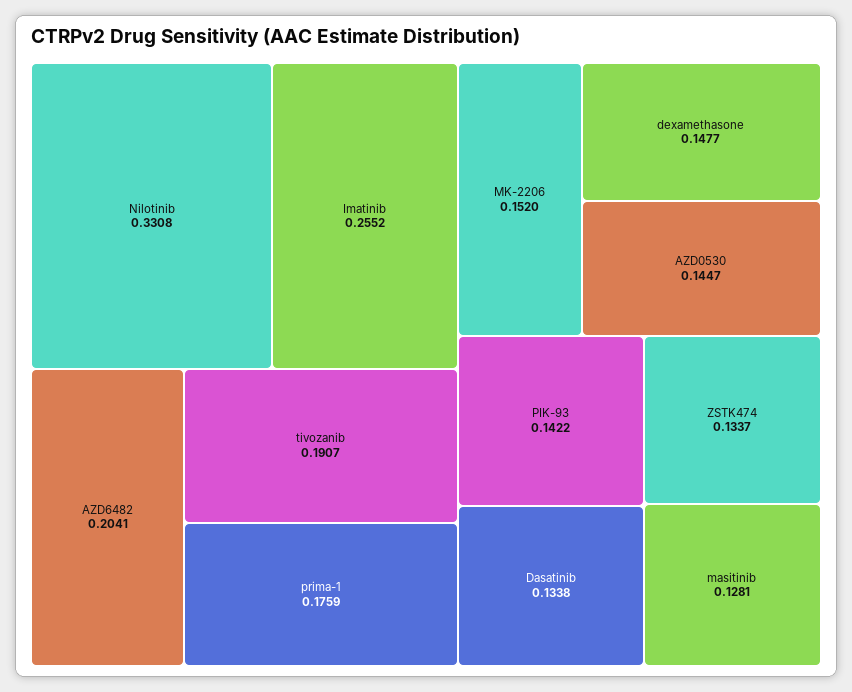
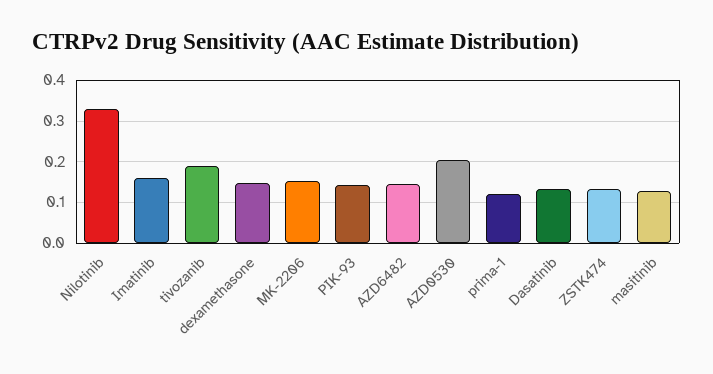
  {
    "Nilotinib": 0.3308,
-   "Imatinib": 0.2552,
+   "Imatinib": 0.16,
-   "AZD6482": 0.2041,
+   "AZD6482": 0.14,
    "tivozanib": 0.1907,
-   "prima-1": 0.1759,
+   "prima-1": 0.12,
    "MK-2206": 0.152,
    "dexamethasone": 0.1477,
-   "AZD0530": 0.1447,
+   "AZD0530": 0.2,
    "PIK-93": 0.1422,
    "Dasatinib": 0.1338,
    "ZSTK474": 0.1337,
    "masitinib": 0.1281
  }

